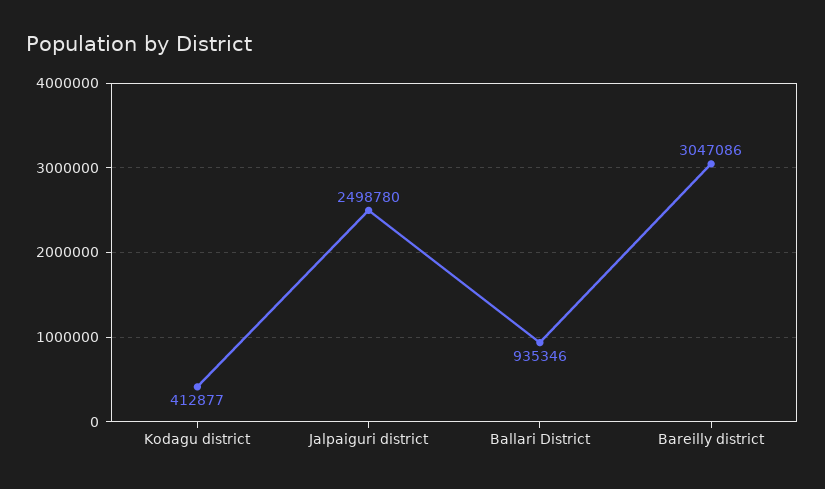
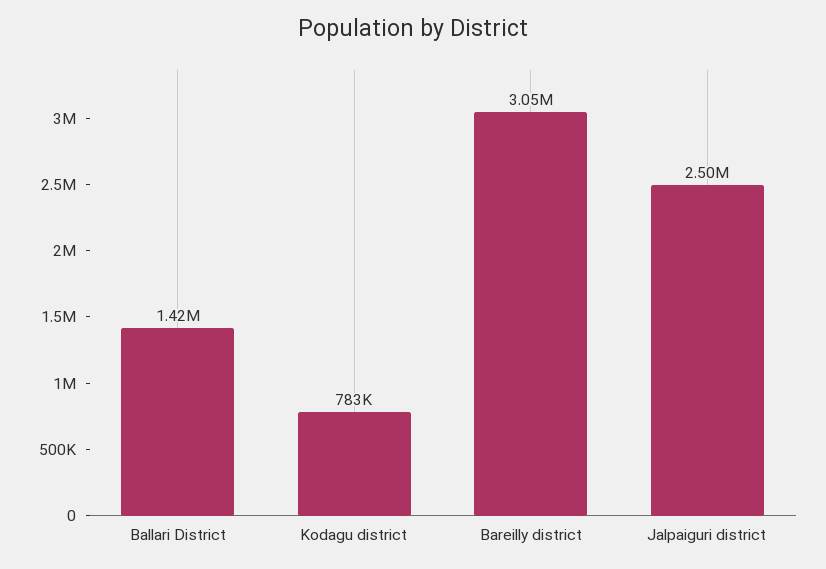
  {
-   "Kodagu district": 412877,
+   "Kodagu district": 783000,
    "Jalpaiguri district": 2498780,
-   "Ballari District": 935346,
+   "Ballari District": 1420000,
    "Bareilly district": 3047086
  }

